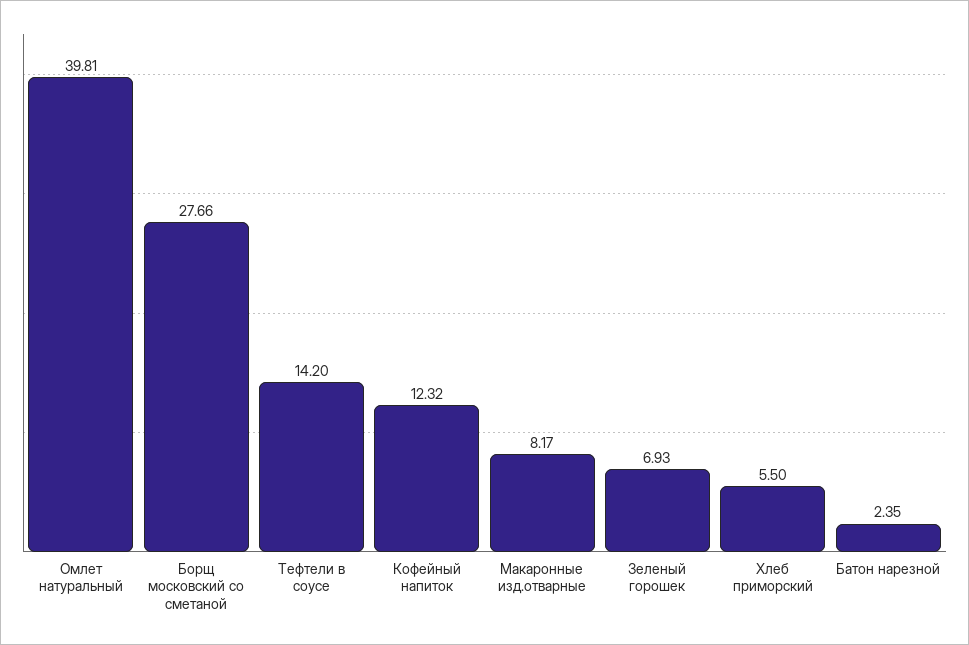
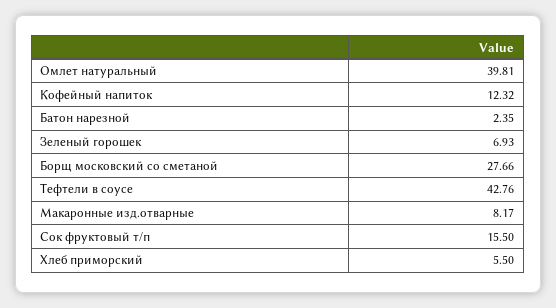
  {
    "Омлет натуральный": 39.81,
    "Борщ московский со сметаной": 27.66,
-   "Тефтели в соусе": 14.2,
+   "Тефтели в соусе": 42.76,
    "Кофейный напиток": 12.32,
    "Макаронные изд.отварные": 8.17,
    "Зеленый горошек": 6.93,
    "Хлеб приморский": 5.5,
-   "Батон нарезной": 2.35
+   "Батон нарезной": 2.35,
+   "Сок фруктовый т/п": 15.5
  }

